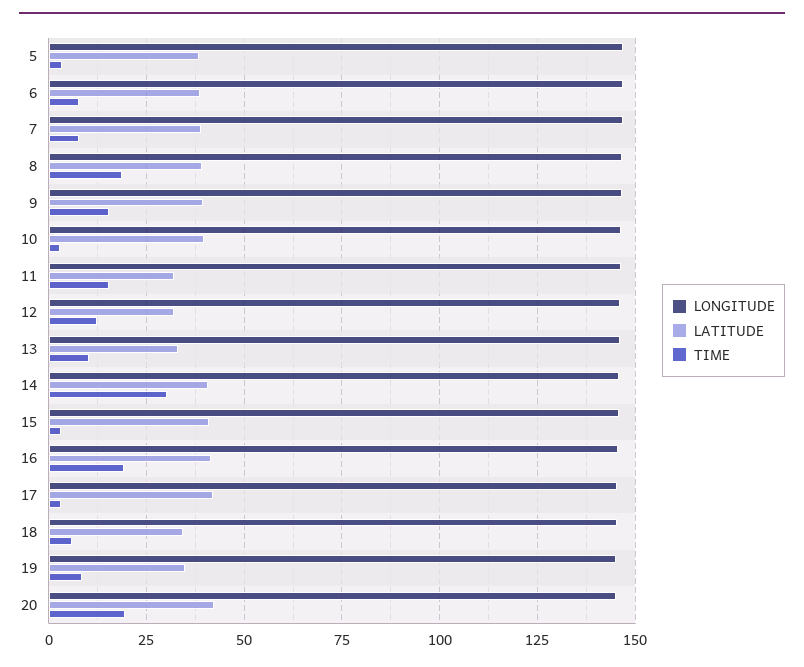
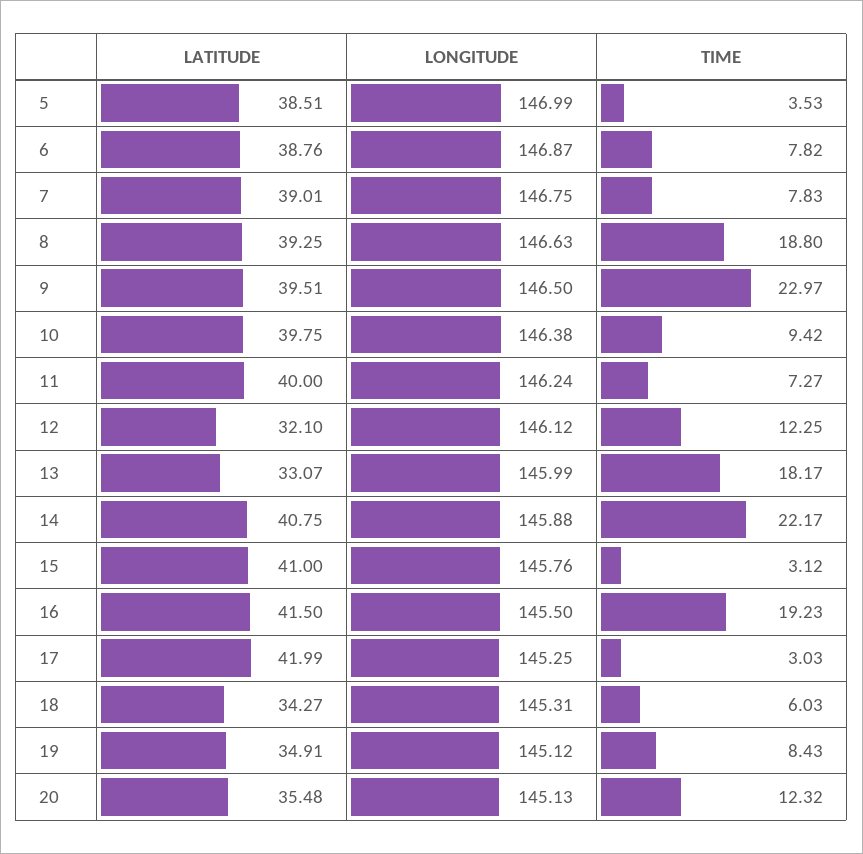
  {
    "LONGITUDE": {
      "5": 146.99,
      "6": 146.87,
      "7": 146.75,
      "8": 146.63,
      "9": 146.5,
      "10": 146.38,
      "11": 146.24,
      "12": 146.12,
      "13": 145.99,
      "14": 145.88,
      "15": 145.76,
      "16": 145.5,
      "17": 145.25,
      "18": 145.31,
      "19": 145.12,
      "20": 145.13
    },
    "LATITUDE": {
      "5": 38.51,
      "6": 38.76,
      "7": 39.01,
      "8": 39.25,
      "9": 39.51,
      "10": 39.75,
-     "11": 32.5,
+     "11": 40,
      "12": 32.1,
      "13": 33.07,
      "14": 40.75,
      "15": 41,
      "16": 41.5,
      "17": 41.99,
      "18": 34.27,
      "19": 34.91,
-     "20": 42.5
+     "20": 35.48
    },
    "TIME": {
      "5": 3.53,
      "6": 7.82,
      "7": 7.83,
      "8": 18.8,
-     "9": 15,
+     "9": 22.97,
-     "10": 2.5,
+     "10": 9.42,
-     "11": 15,
+     "11": 7.27,
      "12": 12.25,
-     "13": 10,
+     "13": 18.17,
-     "14": 30,
+     "14": 22.17,
      "15": 3.12,
      "16": 19.23,
      "17": 3.03,
      "18": 6.03,
      "19": 8.43,
-     "20": 20
+     "20": 12.32
    }
  }

